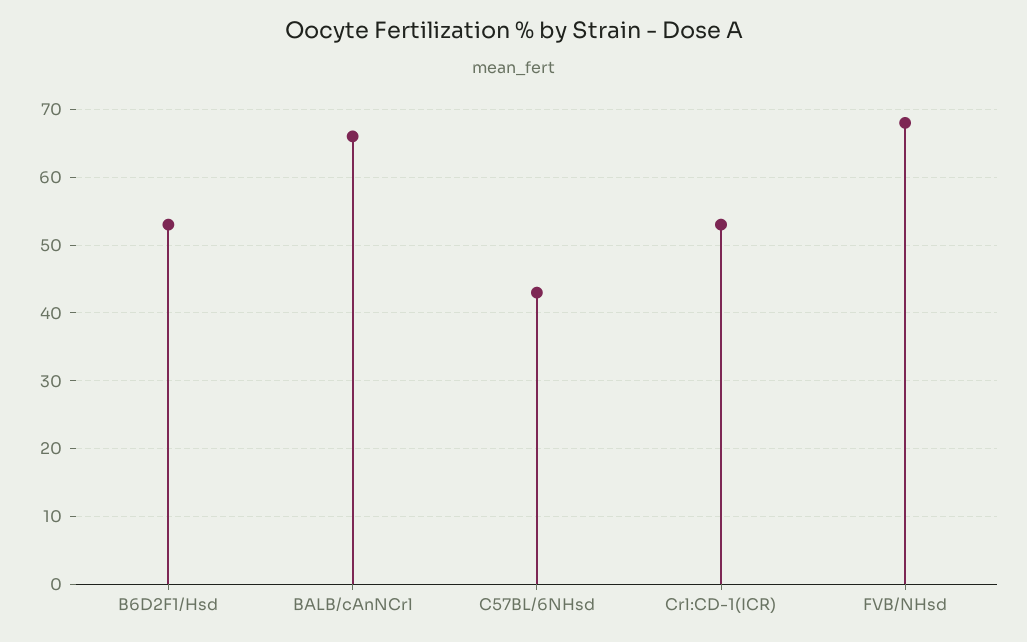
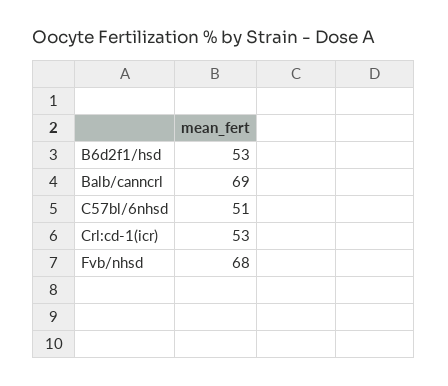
  {
    "B6D2F1/Hsd": 53,
-   "BALB/cAnNCrl": 66,
+   "BALB/cAnNCrl": 69,
-   "C57BL/6NHsd": 43,
+   "C57BL/6NHsd": 51,
    "Crl:CD-1(ICR)": 53,
    "FVB/NHsd": 68
  }

